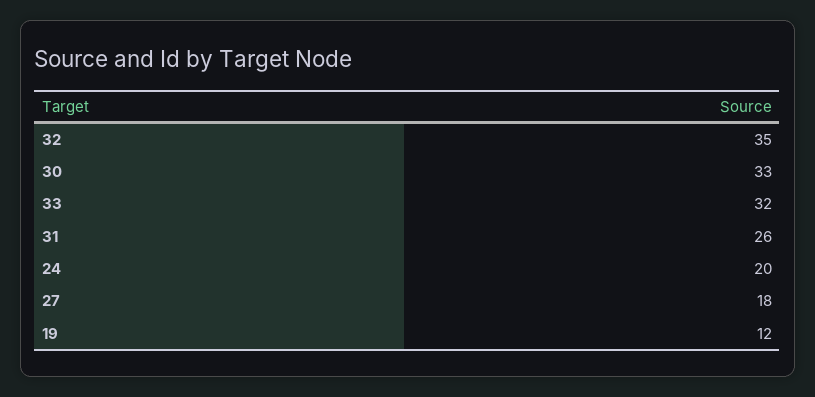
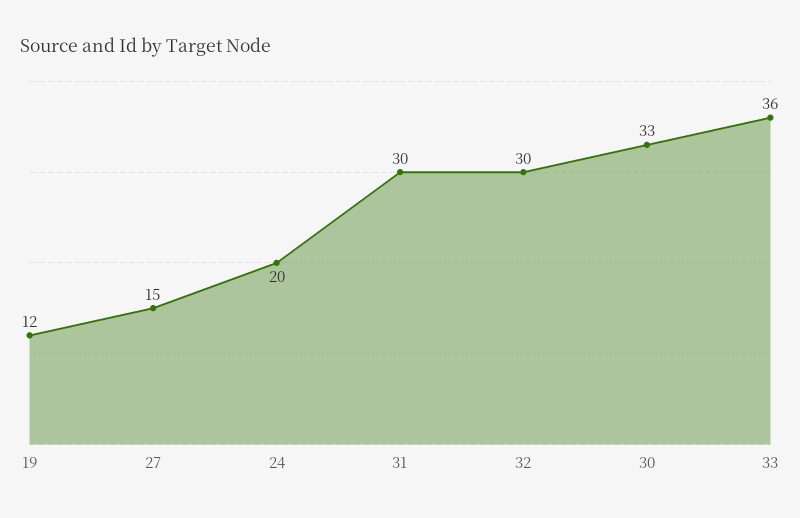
  {
-   "32": 35,
+   "32": 30,
    "30": 33,
-   "33": 32,
+   "33": 36,
-   "31": 26,
+   "31": 30,
    "24": 20,
-   "27": 18,
+   "27": 15,
    "19": 12
  }

